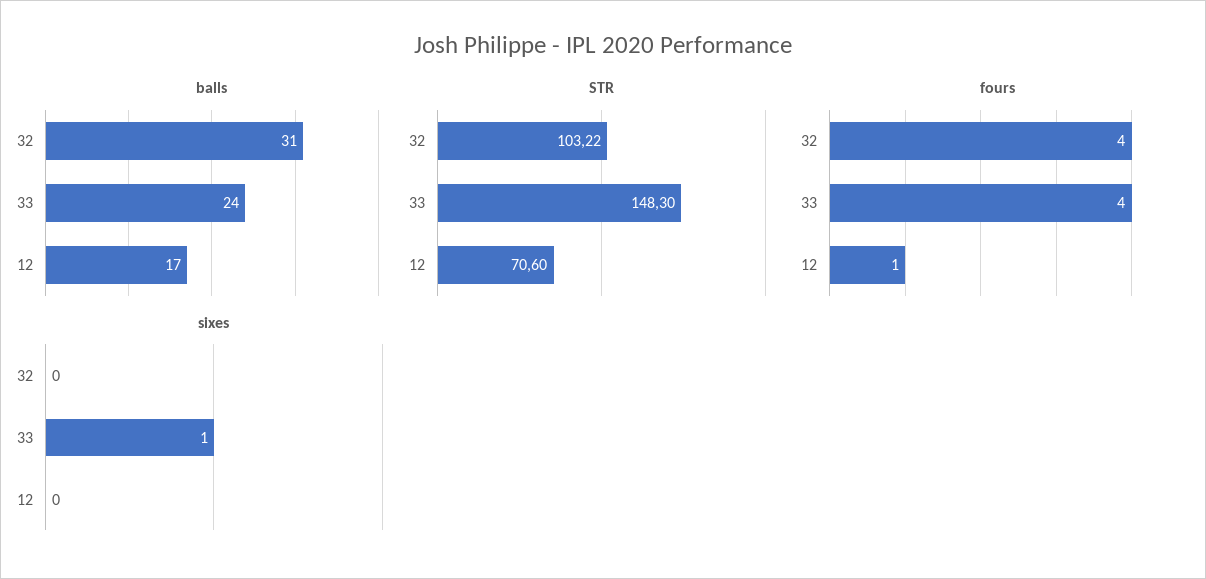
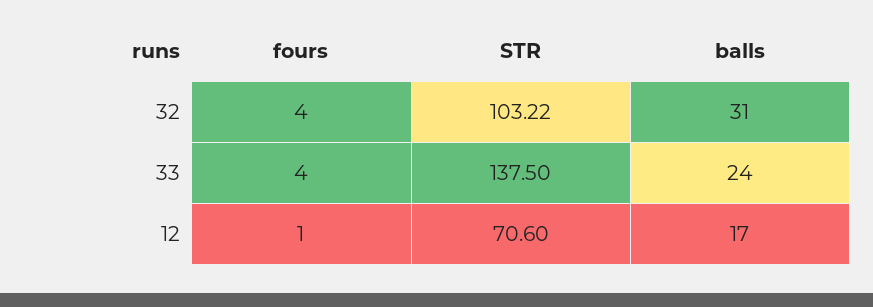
  {
    "balls": {
      "32": 31,
      "33": 24,
      "12": 17
    },
    "STR": {
      "32": 103.22,
-     "33": 148.3,
+     "33": 137.5,
      "12": 70.6
    },
    "fours": {
      "32": 4,
      "33": 4,
      "12": 1
-   },
+   }
-   "sixes": {
-     "32": 0,
-     "33": 1,
-     "12": 0
-   }
  }

